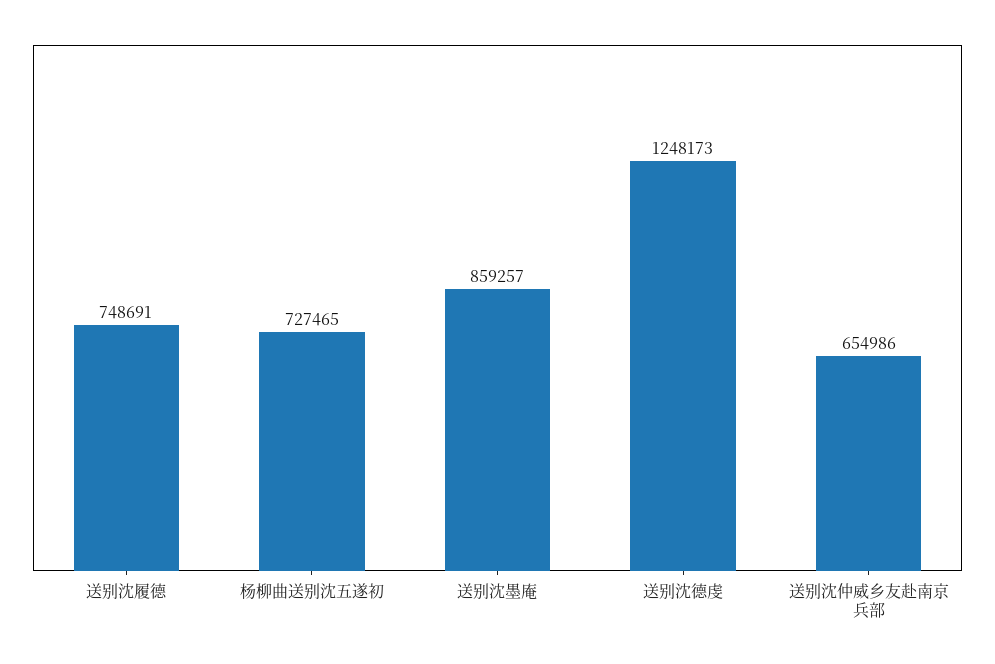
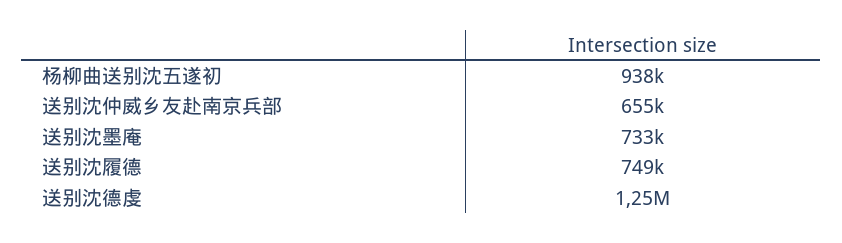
  {
    "送别沈履德": 748691,
-   "杨柳曲送别沈五遂初": 727465,
+   "杨柳曲送别沈五遂初": 938000,
-   "送别沈墨庵": 859257,
+   "送别沈墨庵": 733000,
    "送别沈德虔": 1248173,
    "送别沈仲威乡友赴南京兵部": 654986
  }

